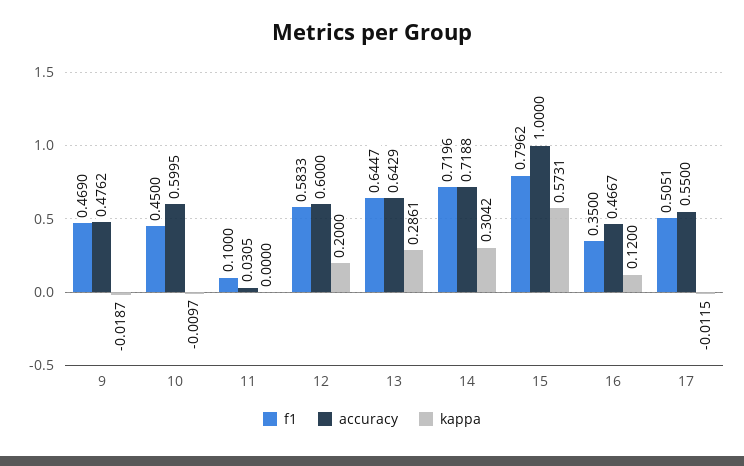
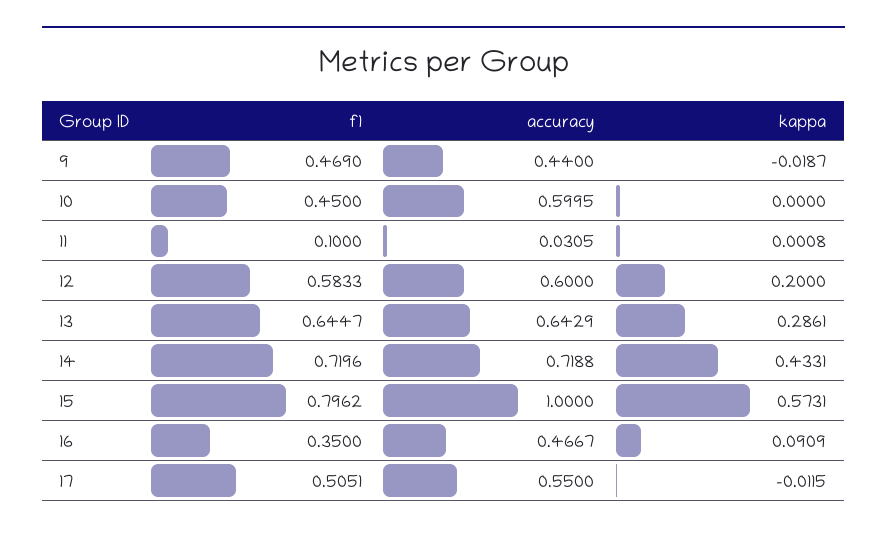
  {
    "f1": {
      "9": 0.469,
      "10": 0.45,
      "11": 0.1,
      "12": 0.5833,
      "13": 0.6447,
      "14": 0.7196,
      "15": 0.7962,
      "16": 0.35,
      "17": 0.5051
    },
    "accuracy": {
-     "9": 0.4762,
+     "9": 0.44,
      "10": 0.5995,
      "11": 0.0305,
      "12": 0.6,
      "13": 0.6429,
      "14": 0.7188,
      "15": 1,
      "16": 0.4667,
      "17": 0.55
    },
    "kappa": {
      "9": -0.0187,
-     "10": -0.0097,
+     "10": 0,
-     "11": 0,
+     "11": 0.0008,
      "12": 0.2,
      "13": 0.2861,
-     "14": 0.3042,
+     "14": 0.4331,
      "15": 0.5731,
-     "16": 0.12,
+     "16": 0.0909,
      "17": -0.0115
    }
  }

